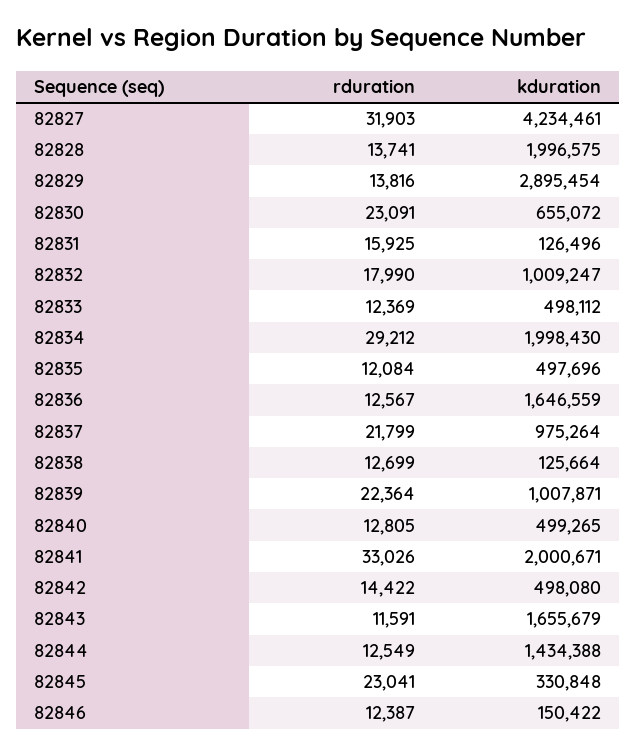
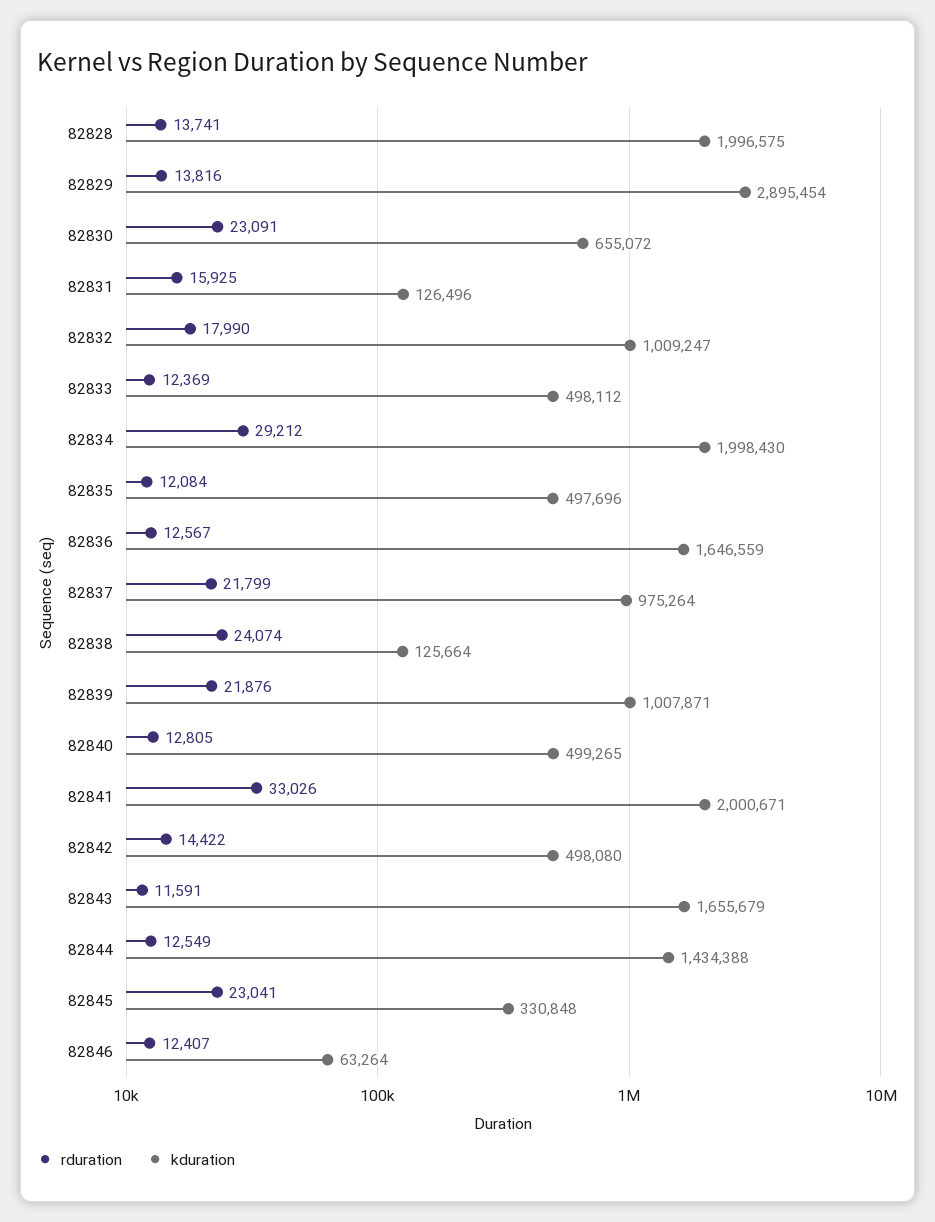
  {
    "rduration": {
-     "82827": 31903,
      "82828": 13741,
      "82829": 13816,
      "82830": 23091,
      "82831": 15925,
      "82832": 17990,
      "82833": 12369,
      "82834": 29212,
      "82835": 12084,
      "82836": 12567,
      "82837": 21799,
-     "82838": 12699,
+     "82838": 24074,
-     "82839": 22364,
+     "82839": 21876,
      "82840": 12805,
      "82841": 33026,
      "82842": 14422,
      "82843": 11591,
      "82844": 12549,
      "82845": 23041,
-     "82846": 12387
+     "82846": 12407
    },
    "kduration": {
-     "82827": 4234461,
      "82828": 1996575,
      "82829": 2895454,
      "82830": 655072,
      "82831": 126496,
      "82832": 1009247,
      "82833": 498112,
      "82834": 1998430,
      "82835": 497696,
      "82836": 1646559,
      "82837": 975264,
      "82838": 125664,
      "82839": 1007871,
      "82840": 499265,
      "82841": 2000671,
      "82842": 498080,
      "82843": 1655679,
      "82844": 1434388,
      "82845": 330848,
-     "82846": 150422
+     "82846": 63264
    }
  }

